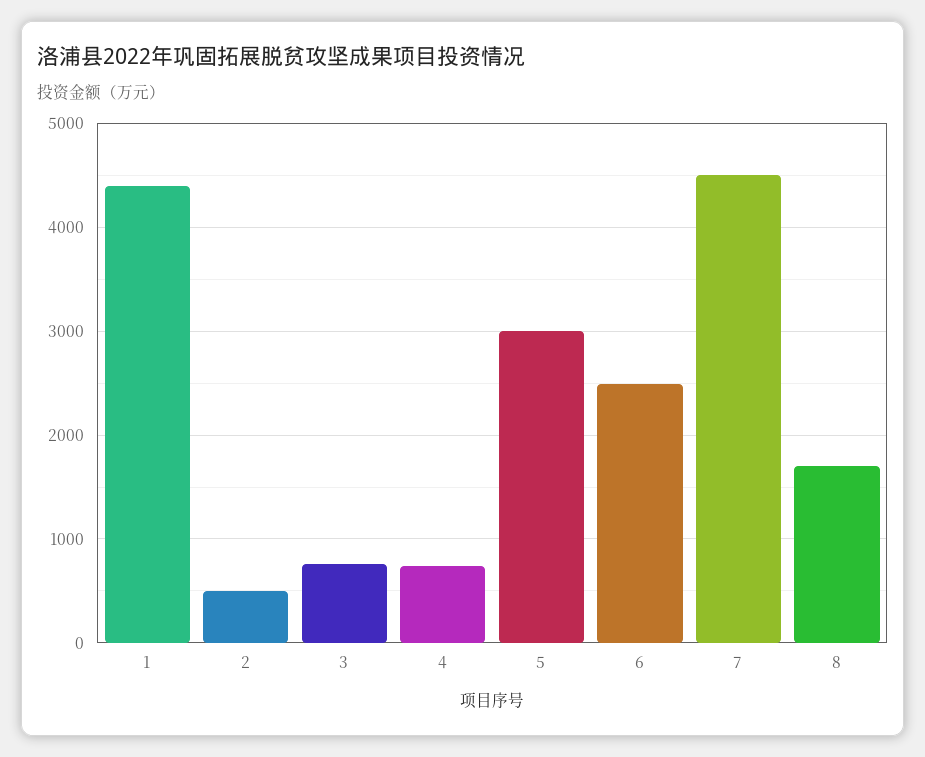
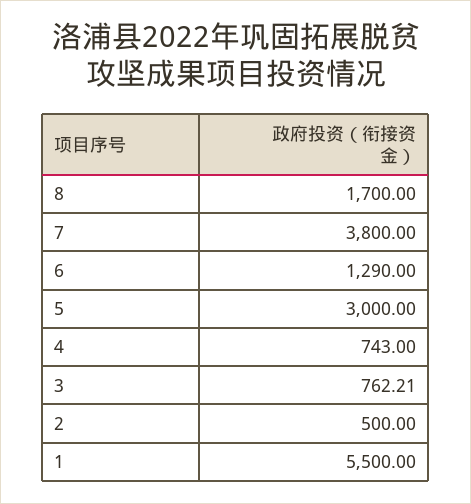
  {
-   "1": 4400,
+   "1": 5500,
    "2": 500,
    "3": 762.21,
    "4": 743,
    "5": 3000,
-   "6": 2500,
+   "6": 1290,
-   "7": 4500,
+   "7": 3800,
    "8": 1700
  }

